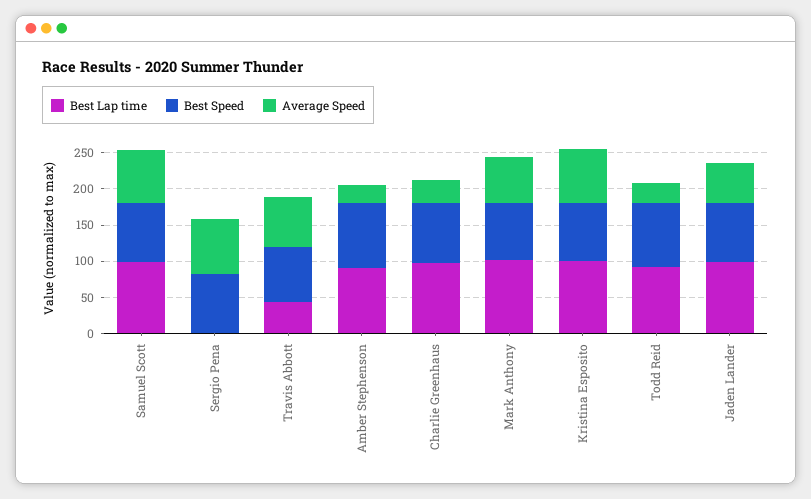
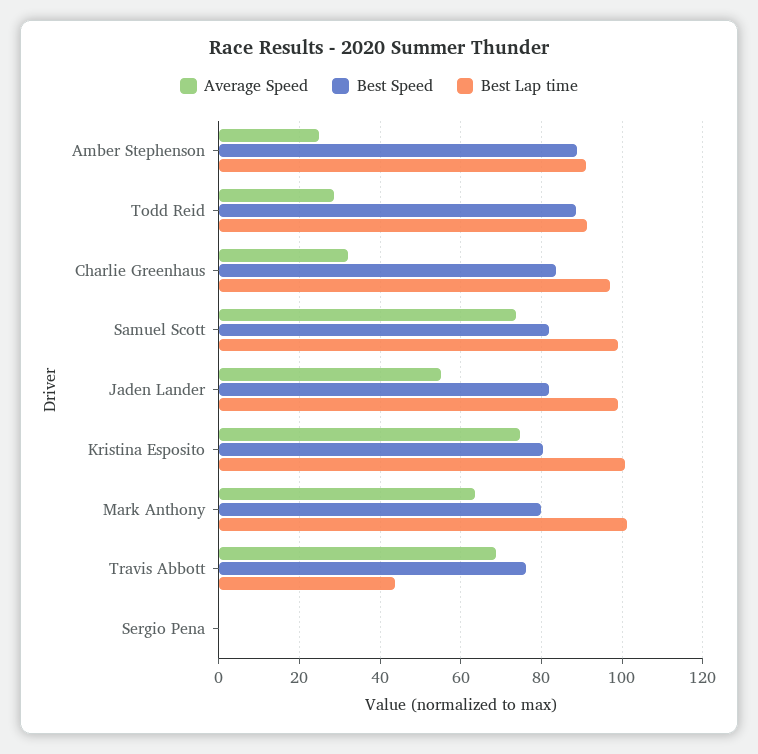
  {
    "Best Lap time": {
      "Samuel Scott": 98,
      "Sergio Pena": 0,
      "Travis Abbott": 44,
      "Amber Stephenson": 92,
      "Charlie Greenhaus": 98,
      "Mark Anthony": 102,
      "Kristina Esposito": 100,
      "Todd Reid": 92,
      "Jaden Lander": 100
    },
    "Best Speed": {
      "Samuel Scott": 82,
-     "Sergio Pena": 75,
+     "Sergio Pena": 0,
      "Travis Abbott": 76,
      "Amber Stephenson": 88,
      "Charlie Greenhaus": 84,
      "Mark Anthony": 80,
      "Kristina Esposito": 80,
      "Todd Reid": 88,
      "Jaden Lander": 82
    },
    "Average Speed": {
      "Samuel Scott": 74,
-     "Sergio Pena": 75,
+     "Sergio Pena": 0,
      "Travis Abbott": 68,
      "Amber Stephenson": 24,
      "Charlie Greenhaus": 32,
      "Mark Anthony": 64,
      "Kristina Esposito": 74,
      "Todd Reid": 28,
      "Jaden Lander": 56
    }
  }

